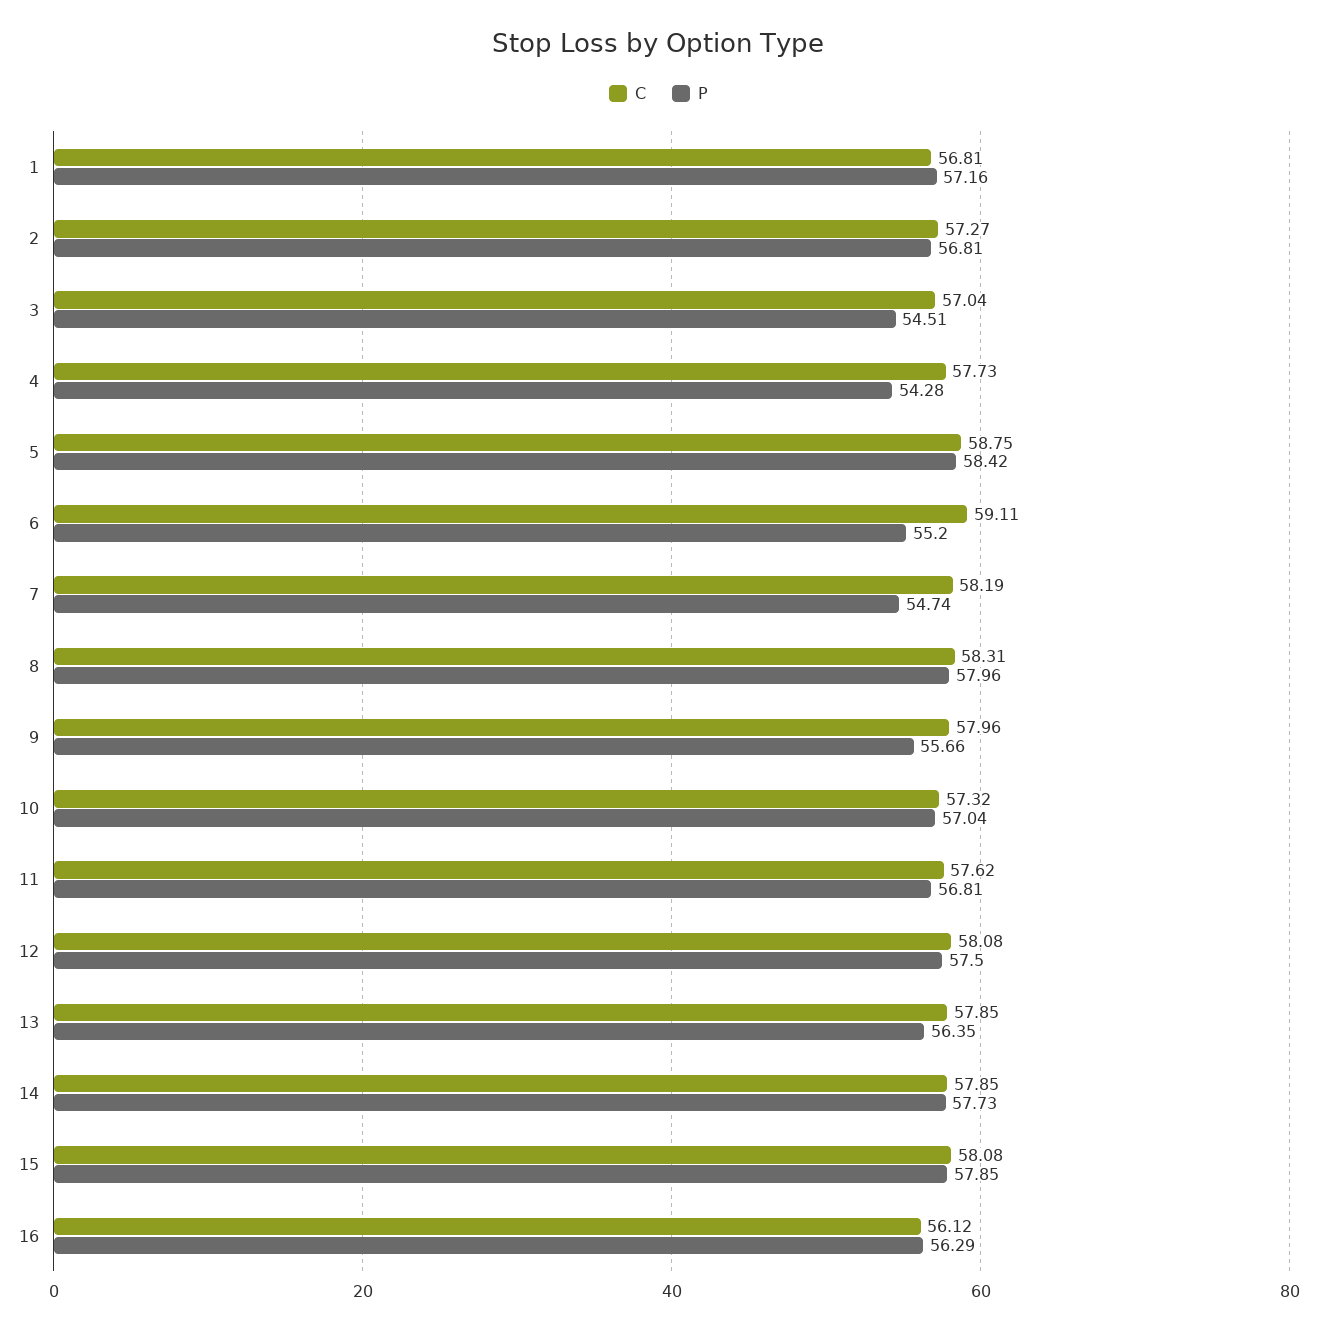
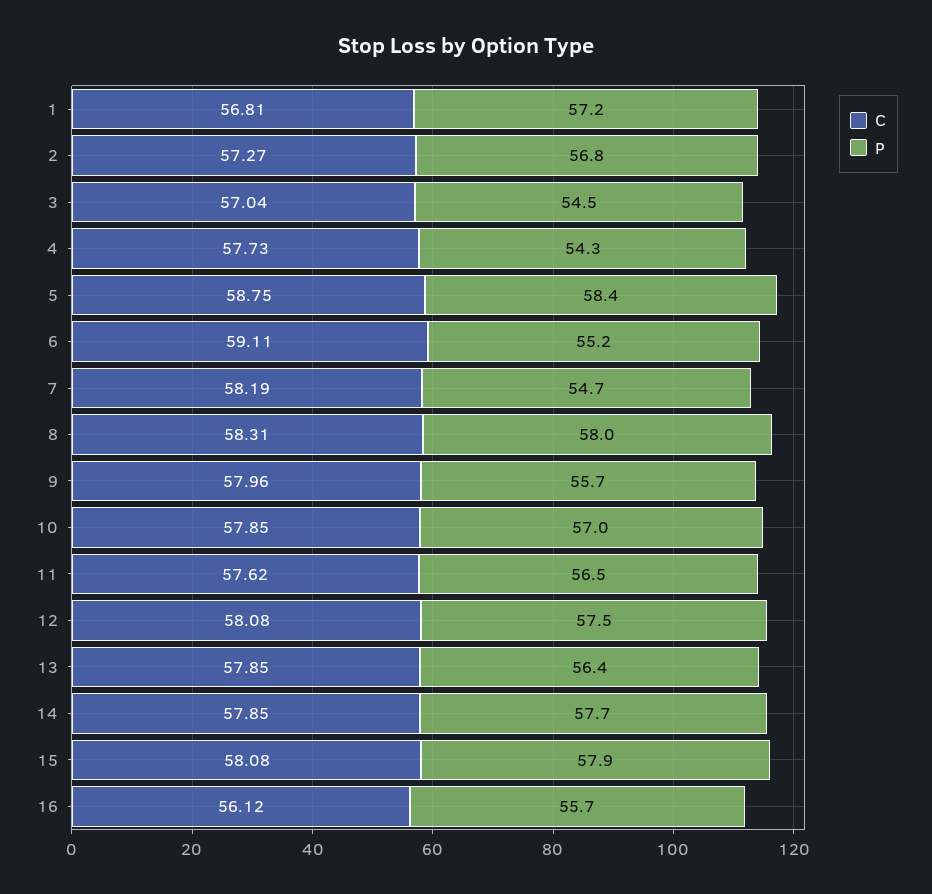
  {
    "C": {
      "1": 56.81,
      "2": 57.27,
      "3": 57.04,
      "4": 57.73,
      "5": 58.75,
      "6": 59.11,
      "7": 58.19,
      "8": 58.31,
      "9": 57.96,
-     "10": 57.32,
+     "10": 57.85,
      "11": 57.62,
      "12": 58.08,
      "13": 57.85,
      "14": 57.85,
      "15": 58.08,
      "16": 56.12
    },
    "P": {
      "1": 57.16,
      "2": 56.81,
      "3": 54.51,
      "4": 54.28,
      "5": 58.42,
      "6": 55.2,
      "7": 54.74,
      "8": 57.96,
      "9": 55.66,
      "10": 57.04,
-     "11": 56.81,
+     "11": 56.5,
      "12": 57.5,
      "13": 56.35,
      "14": 57.73,
      "15": 57.85,
-     "16": 56.29
+     "16": 55.7
    }
  }

